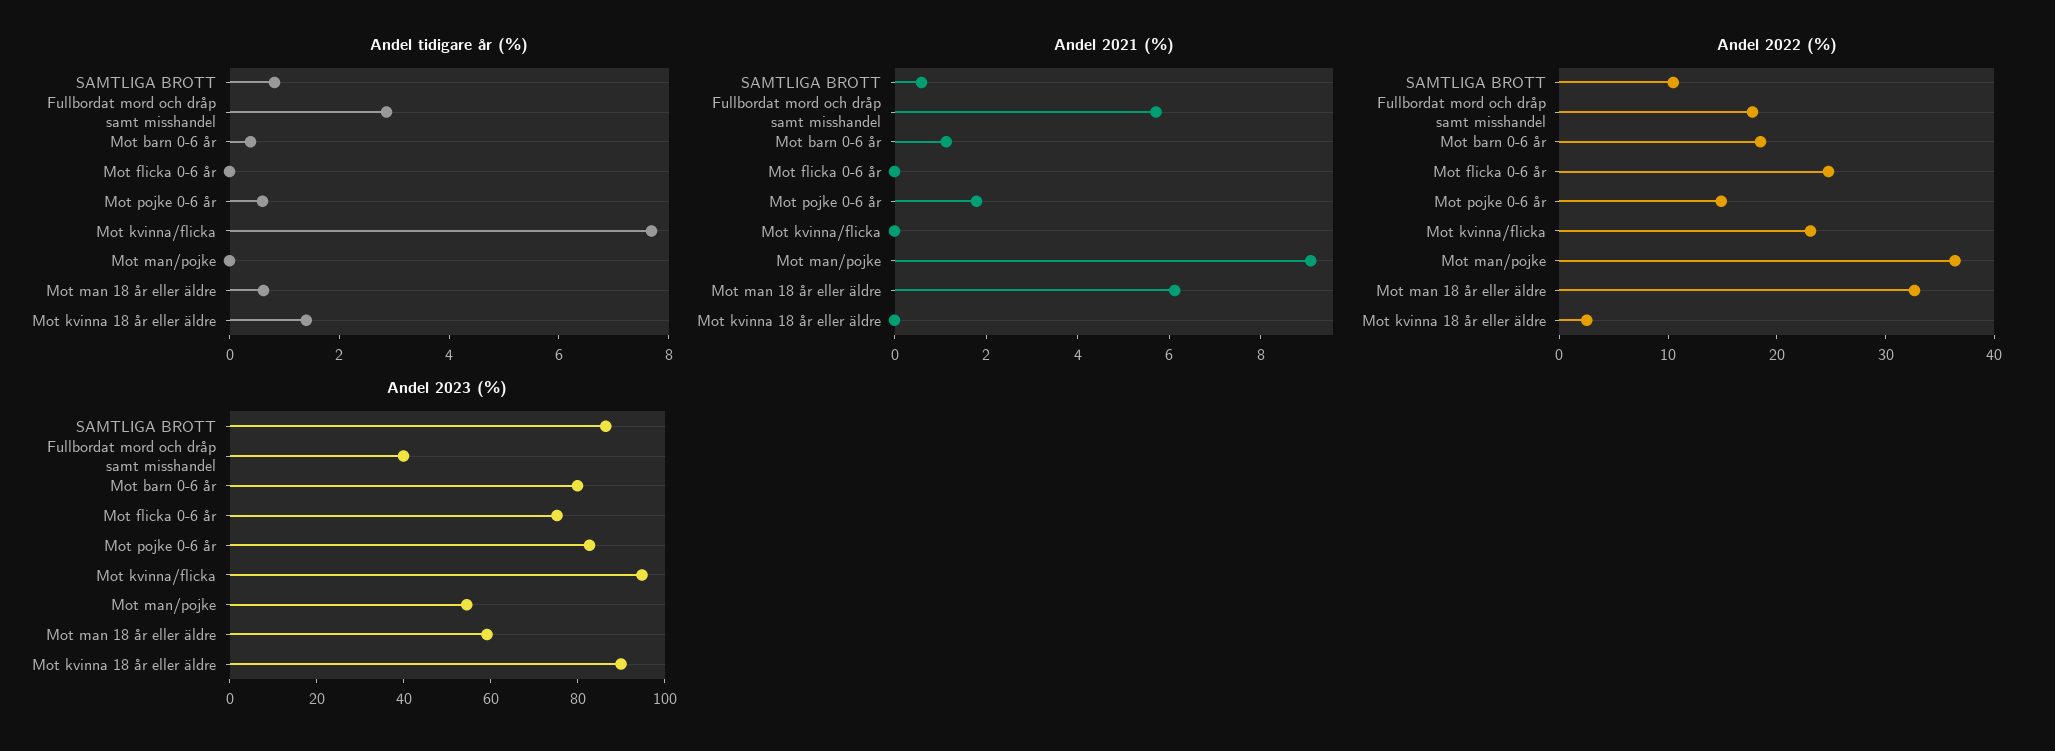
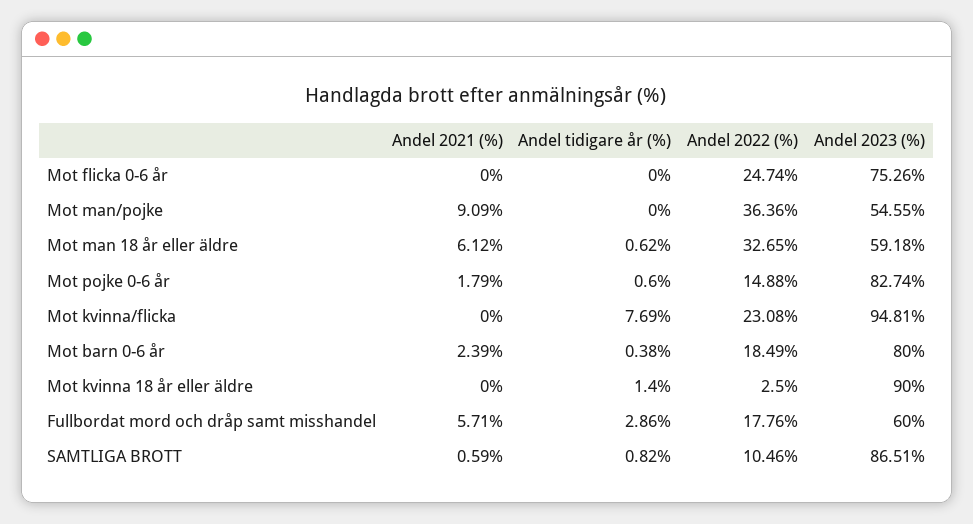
  {
    "Andel tidigare år (%)": {
      "SAMTLIGA BROTT": 0.82,
      "Fullbordat mord och dråp samt misshandel": 2.86,
      "Mot barn 0-6 år": 0.38,
      "Mot flicka 0-6 år": 0,
      "Mot pojke 0-6 år": 0.6,
      "Mot kvinna/flicka": 7.69,
      "Mot man/pojke": 0,
      "Mot man 18 år eller äldre": 0.62,
      "Mot kvinna 18 år eller äldre": 1.4
    },
    "Andel 2021 (%)": {
      "SAMTLIGA BROTT": 0.59,
      "Fullbordat mord och dråp samt misshandel": 5.71,
-     "Mot barn 0-6 år": 1,
+     "Mot barn 0-6 år": 2.39,
      "Mot flicka 0-6 år": 0,
      "Mot pojke 0-6 år": 1.79,
      "Mot kvinna/flicka": 0,
      "Mot man/pojke": 9.09,
      "Mot man 18 år eller äldre": 6.12,
      "Mot kvinna 18 år eller äldre": 0
    },
    "Andel 2022 (%)": {
      "SAMTLIGA BROTT": 10.46,
      "Fullbordat mord och dråp samt misshandel": 17.76,
      "Mot barn 0-6 år": 18.49,
      "Mot flicka 0-6 år": 24.74,
      "Mot pojke 0-6 år": 14.88,
      "Mot kvinna/flicka": 23.08,
      "Mot man/pojke": 36.36,
      "Mot man 18 år eller äldre": 32.65,
      "Mot kvinna 18 år eller äldre": 2.5
    },
    "Andel 2023 (%)": {
      "SAMTLIGA BROTT": 86.51,
-     "Fullbordat mord och dråp samt misshandel": 40,
+     "Fullbordat mord och dråp samt misshandel": 60,
      "Mot barn 0-6 år": 80,
      "Mot flicka 0-6 år": 75.26,
      "Mot pojke 0-6 år": 82.74,
      "Mot kvinna/flicka": 94.81,
      "Mot man/pojke": 54.55,
      "Mot man 18 år eller äldre": 59.18,
      "Mot kvinna 18 år eller äldre": 90
    }
  }

